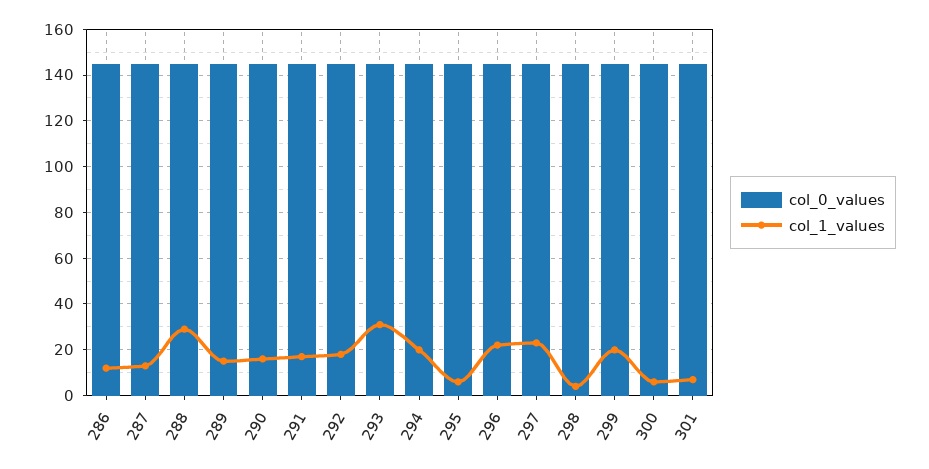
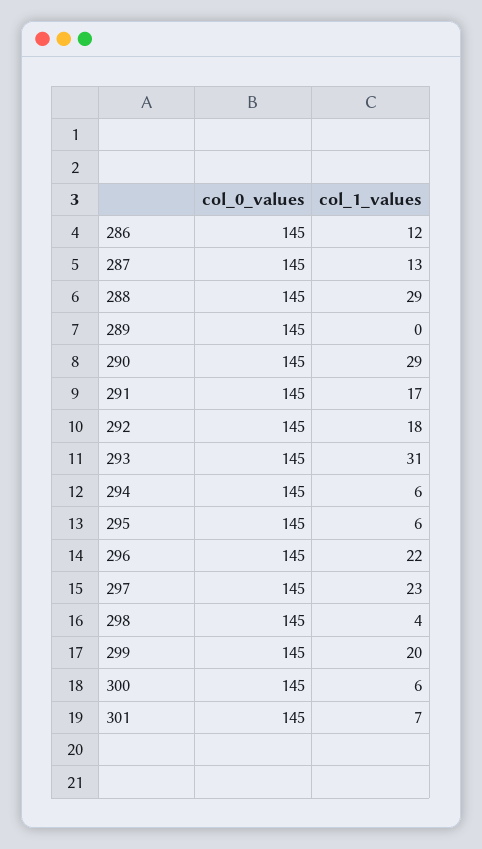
  {
    "col_0_values": {
      "286": 145,
      "287": 145,
      "288": 145,
      "289": 145,
      "290": 145,
      "291": 145,
      "292": 145,
      "293": 145,
      "294": 145,
      "295": 145,
      "296": 145,
      "297": 145,
      "298": 145,
      "299": 145,
      "300": 145,
      "301": 145
    },
    "col_1_values": {
      "286": 12,
      "287": 13,
      "288": 29,
-     "289": 15,
+     "289": 0,
-     "290": 15,
+     "290": 29,
      "291": 17,
      "292": 18,
      "293": 31,
-     "294": 20,
+     "294": 6,
      "295": 6,
      "296": 22,
      "297": 23,
      "298": 4,
      "299": 20,
      "300": 6,
      "301": 7
    }
  }

